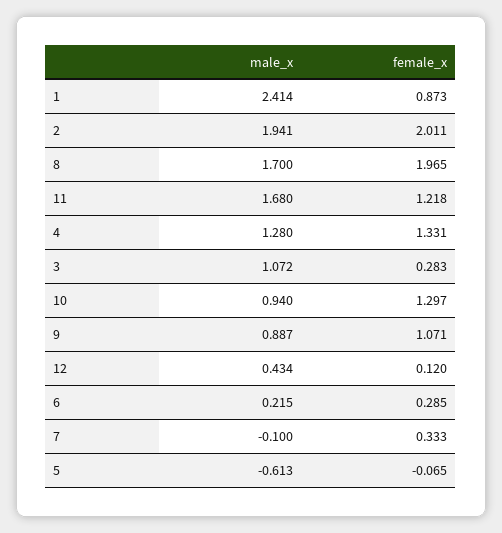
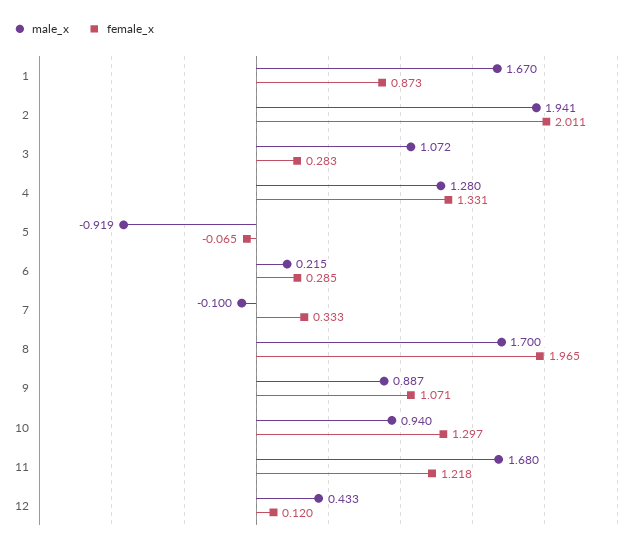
  {
    "male_x": {
-     "1": 2.414,
+     "1": 1.67,
      "2": 1.941,
      "8": 1.7,
      "11": 1.68,
      "4": 1.28,
      "3": 1.072,
      "10": 0.94,
      "9": 0.887,
-     "12": 0.434,
+     "12": 0.433,
      "6": 0.215,
      "7": -0.1,
-     "5": -0.613
+     "5": -0.919
    },
    "female_x": {
      "1": 0.873,
      "2": 2.011,
      "8": 1.965,
      "11": 1.218,
      "4": 1.331,
      "3": 0.283,
      "10": 1.297,
      "9": 1.071,
      "12": 0.12,
      "6": 0.285,
      "7": 0.333,
      "5": -0.065
    }
  }

